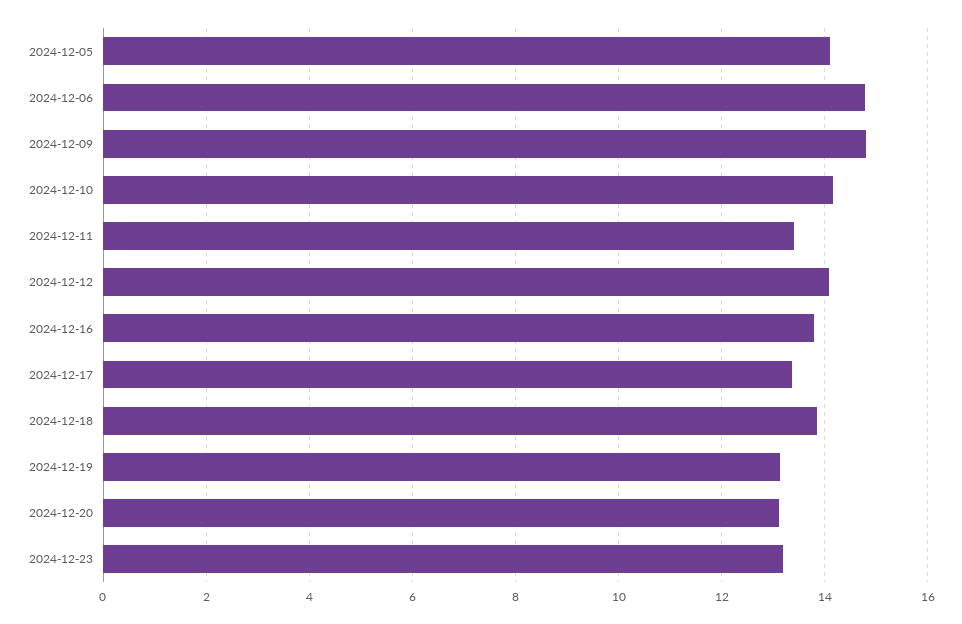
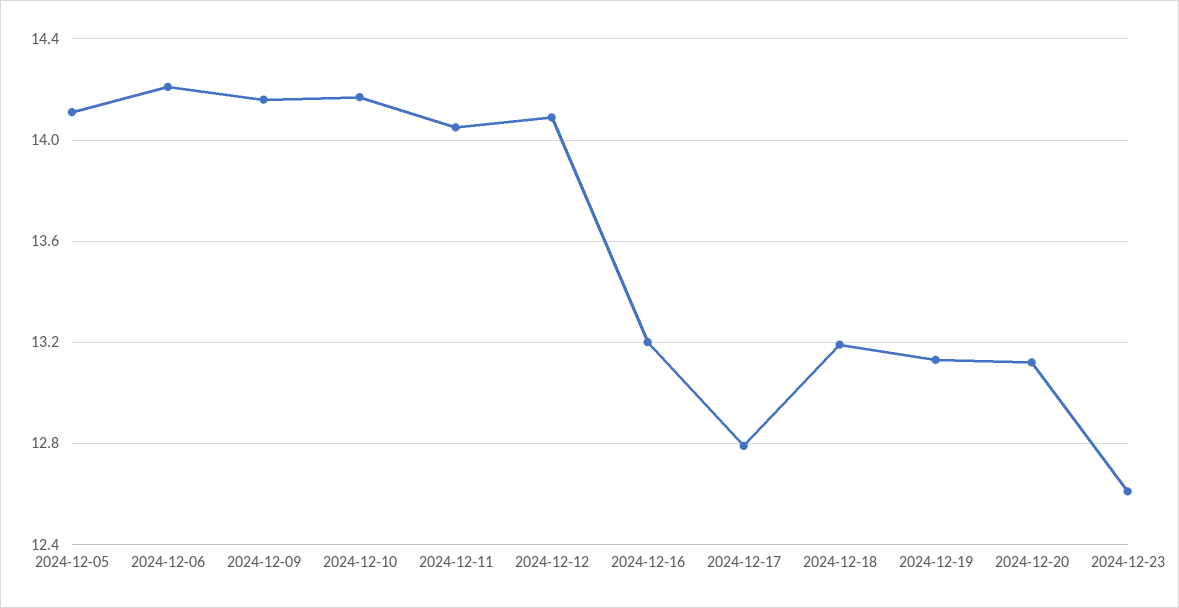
  {
    "2024-12-05": 14.1,
-   "2024-12-06": 14.8,
+   "2024-12-06": 14.2,
-   "2024-12-09": 14.8,
+   "2024-12-09": 14.15,
    "2024-12-10": 14.15,
-   "2024-12-11": 13.4,
+   "2024-12-11": 14.05,
    "2024-12-12": 14.1,
-   "2024-12-16": 13.8,
+   "2024-12-16": 13.2,
-   "2024-12-17": 13.4,
+   "2024-12-17": 12.8,
-   "2024-12-18": 13.8,
+   "2024-12-18": 13.2,
    "2024-12-19": 13.15,
    "2024-12-20": 13.1,
-   "2024-12-23": 13.2
+   "2024-12-23": 12.6
  }

